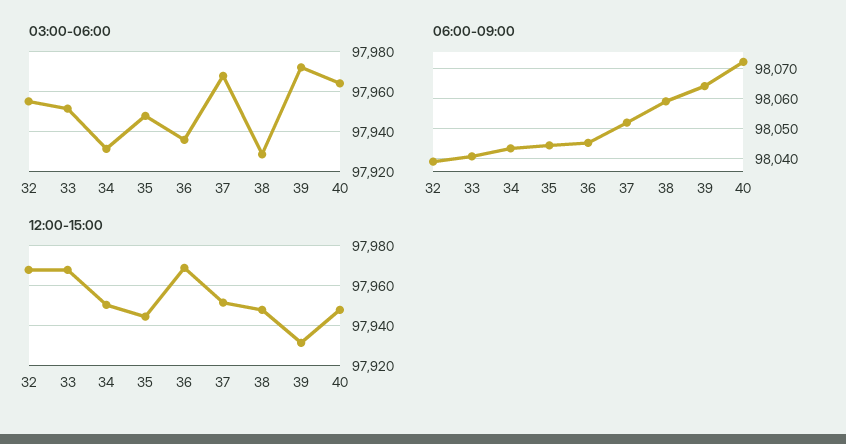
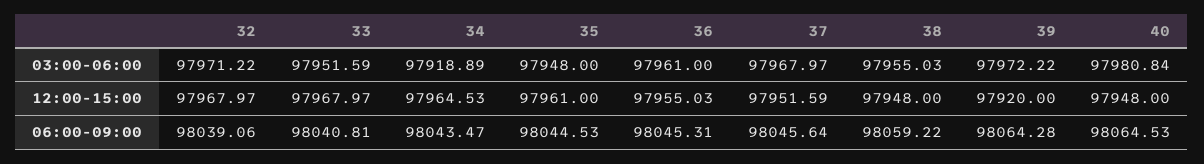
  {
    "03:00-06:00": {
-     "32": 97955,
+     "32": 97971.22,
      "33": 97951.59,
-     "34": 97930,
+     "34": 97918.89,
      "35": 97948,
-     "36": 97935,
+     "36": 97961,
      "37": 97967.97,
-     "38": 97930,
+     "38": 97955.03,
      "39": 97972.22,
-     "40": 97965
+     "40": 97980.84
    },
    "06:00-09:00": {
      "32": 98039.06,
      "33": 98040.81,
      "34": 98043.47,
      "35": 98044.53,
      "36": 98045.31,
-     "37": 98052.5,
+     "37": 98045.64,
      "38": 98059.22,
      "39": 98064.28,
-     "40": 98072.5
+     "40": 98064.53
    },
    "12:00-15:00": {
      "32": 97967.97,
      "33": 97967.97,
-     "34": 97950,
+     "34": 97964.53,
-     "35": 97945,
+     "35": 97961,
-     "36": 97970,
+     "36": 97955.03,
      "37": 97951.59,
      "38": 97948,
-     "39": 97930,
+     "39": 97920,
      "40": 97948
    }
  }

